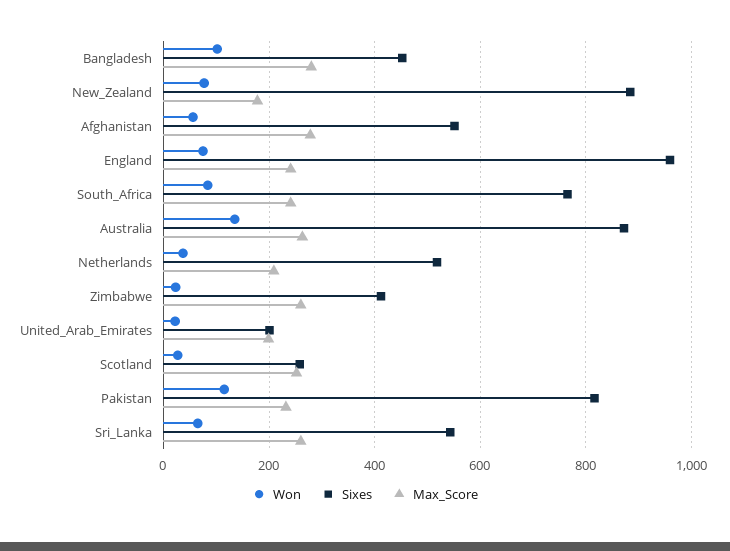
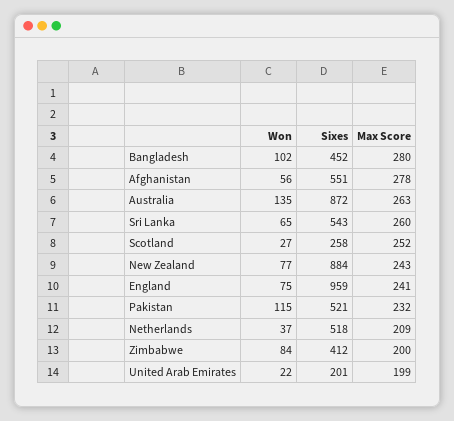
  {
    "Won": {
      "Bangladesh": 102,
      "New_Zealand": 77,
      "Afghanistan": 56,
      "England": 75,
-     "South_Africa": 80,
      "Australia": 135,
      "Netherlands": 37,
-     "Zimbabwe": 20,
+     "Zimbabwe": 84,
      "United_Arab_Emirates": 22,
      "Scotland": 27,
      "Pakistan": 115,
      "Sri_Lanka": 65
    },
    "Sixes": {
      "Bangladesh": 452,
      "New_Zealand": 884,
      "Afghanistan": 551,
      "England": 959,
-     "South_Africa": 760,
      "Australia": 872,
      "Netherlands": 518,
      "Zimbabwe": 412,
      "United_Arab_Emirates": 201,
      "Scotland": 258,
-     "Pakistan": 820,
+     "Pakistan": 521,
      "Sri_Lanka": 543
    },
    "Max_Score": {
      "Bangladesh": 280,
-     "New_Zealand": 180,
+     "New_Zealand": 243,
      "Afghanistan": 278,
      "England": 241,
-     "South_Africa": 240,
      "Australia": 263,
      "Netherlands": 209,
-     "Zimbabwe": 260,
+     "Zimbabwe": 200,
      "United_Arab_Emirates": 199,
      "Scotland": 252,
      "Pakistan": 232,
      "Sri_Lanka": 260
    }
  }

